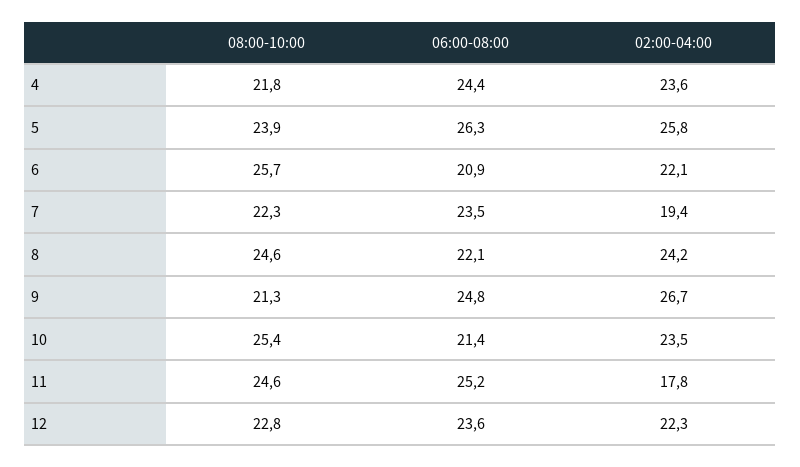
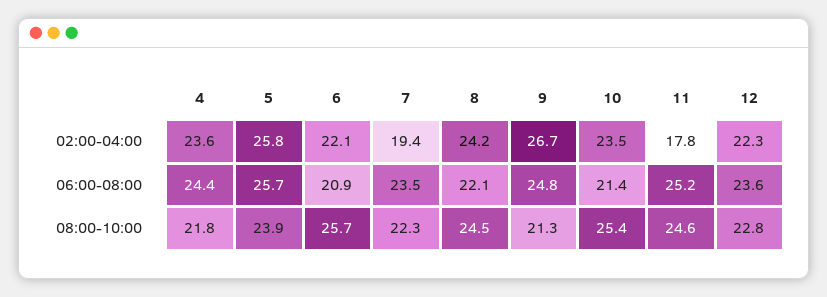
  {
    "08:00-10:00": {
      "4": 21.8,
      "5": 23.9,
      "6": 25.7,
      "7": 22.3,
-     "8": 24.6,
+     "8": 24.5,
      "9": 21.3,
      "10": 25.4,
      "11": 24.6,
      "12": 22.8
    },
    "06:00-08:00": {
      "4": 24.4,
-     "5": 26.3,
+     "5": 25.7,
      "6": 20.9,
      "7": 23.5,
      "8": 22.1,
      "9": 24.8,
      "10": 21.4,
      "11": 25.2,
      "12": 23.6
    },
    "02:00-04:00": {
      "4": 23.6,
      "5": 25.8,
      "6": 22.1,
      "7": 19.4,
      "8": 24.2,
      "9": 26.7,
      "10": 23.5,
      "11": 17.8,
      "12": 22.3
    }
  }

